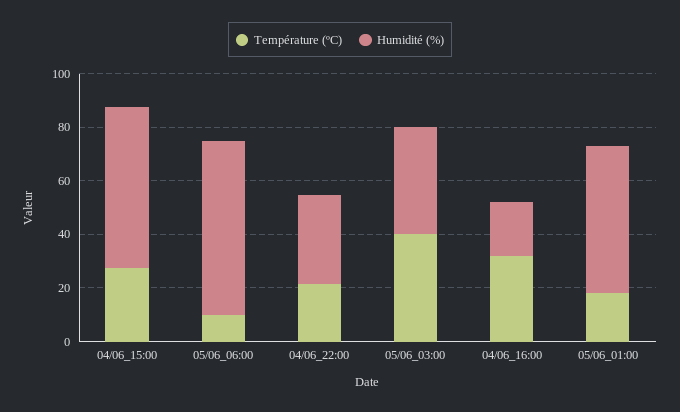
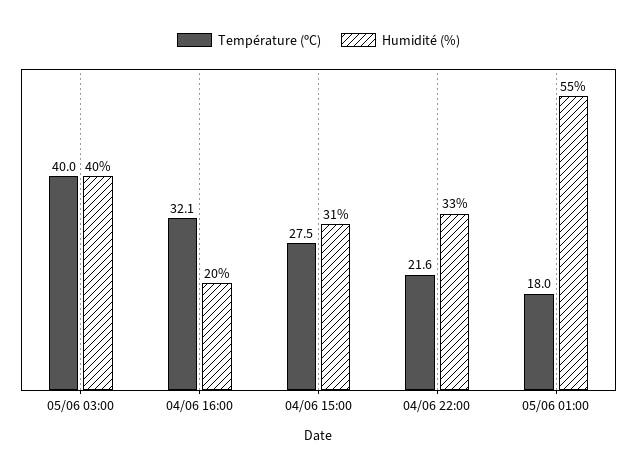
  {
    "Température (ºC)": {
      "04/06_15:00": 27.5,
-     "05/06_06:00": 10,
      "04/06_22:00": 21.6,
      "05/06_03:00": 40,
      "04/06_16:00": 32.1,
      "05/06_01:00": 18
    },
    "Humidité (%)": {
-     "04/06_15:00": 60,
+     "04/06_15:00": 31,
-     "05/06_06:00": 65,
      "04/06_22:00": 33,
      "05/06_03:00": 40,
      "04/06_16:00": 20,
      "05/06_01:00": 55
    }
  }

